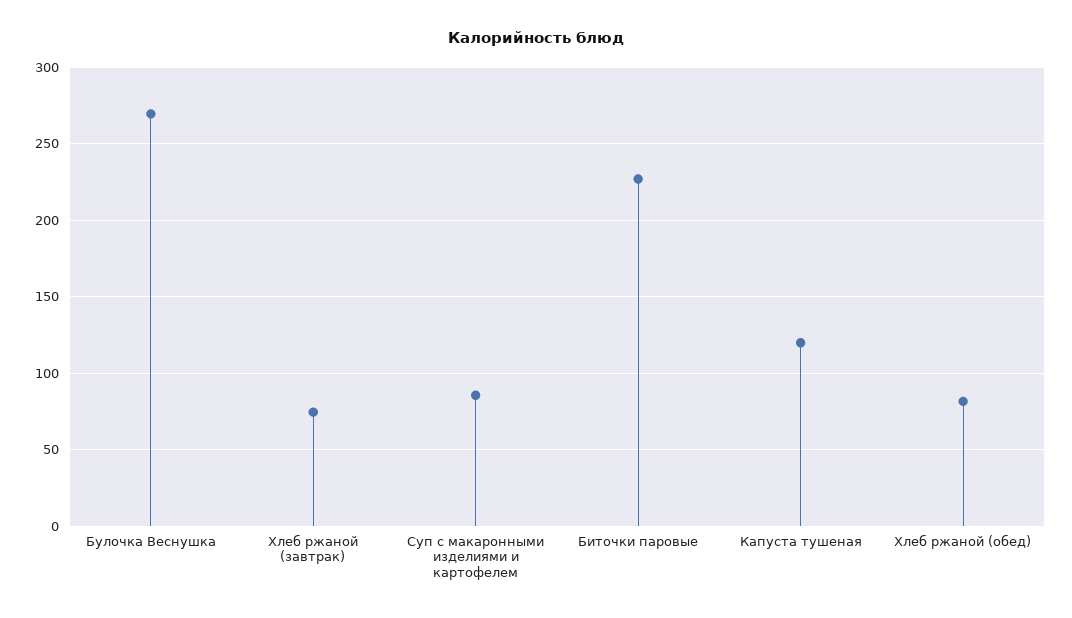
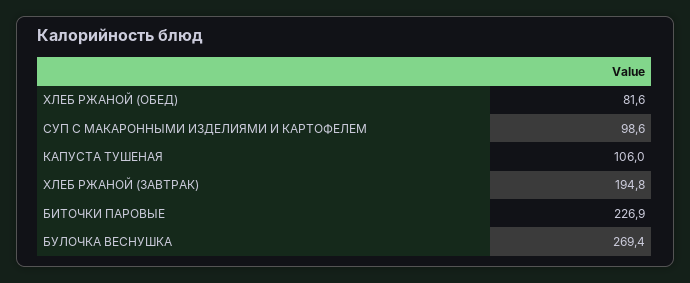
  {
    "Булочка Веснушка": 269.4,
-   "Хлеб ржаной (завтрак)": 75,
+   "Хлеб ржаной (завтрак)": 194.8,
-   "Суп с макаронными изделиями и картофелем": 85,
+   "Суп с макаронными изделиями и картофелем": 98.6,
    "Биточки паровые": 226.9,
-   "Капуста тушеная": 120,
+   "Капуста тушеная": 106,
    "Хлеб ржаной (обед)": 81.6
  }

